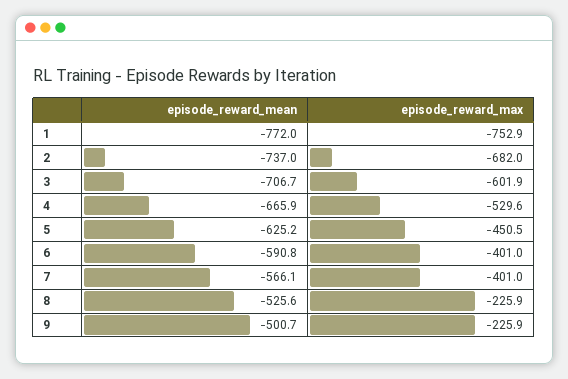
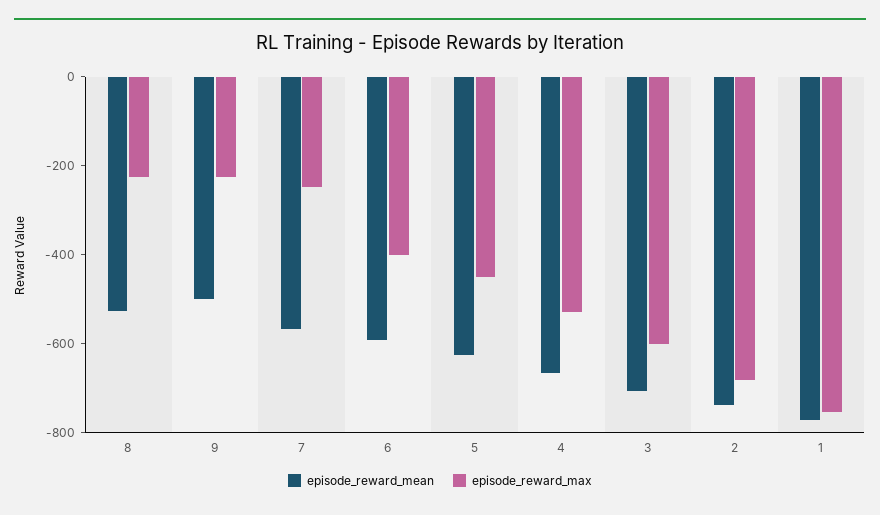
  {
    "episode_reward_mean": {
      "1": -772,
      "2": -737,
      "3": -706.7,
      "4": -665.9,
      "5": -625.2,
      "6": -590.8,
      "7": -566.1,
      "8": -525.6,
      "9": -500.7
    },
    "episode_reward_max": {
      "1": -752.9,
      "2": -682,
      "3": -601.9,
      "4": -529.6,
      "5": -450.5,
      "6": -401,
-     "7": -401,
+     "7": -250,
      "8": -225.9,
      "9": -225.9
    }
  }

